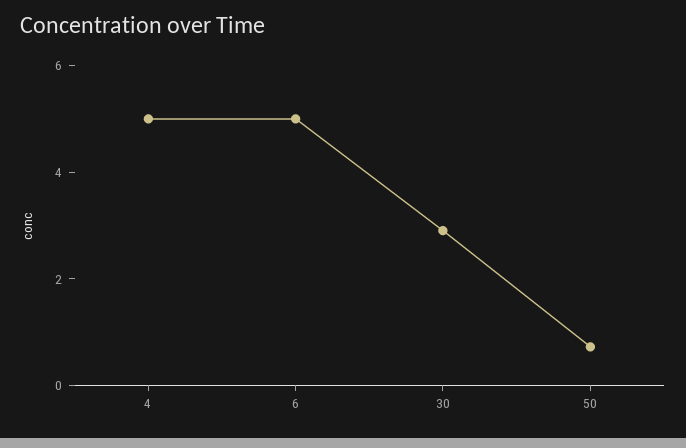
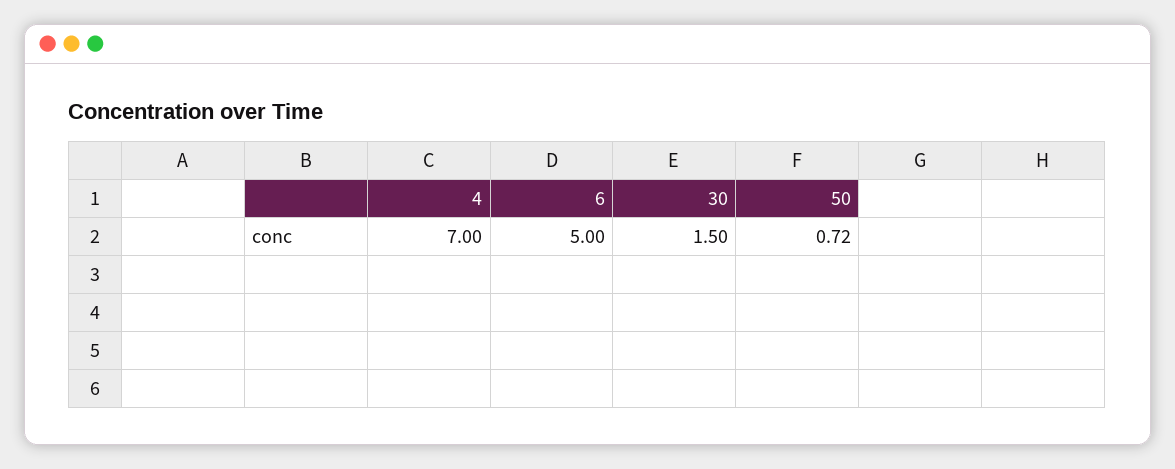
  {
-   "4": 5,
+   "4": 7,
    "6": 5,
-   "30": 3,
+   "30": 1.5,
    "50": 0.72
  }

